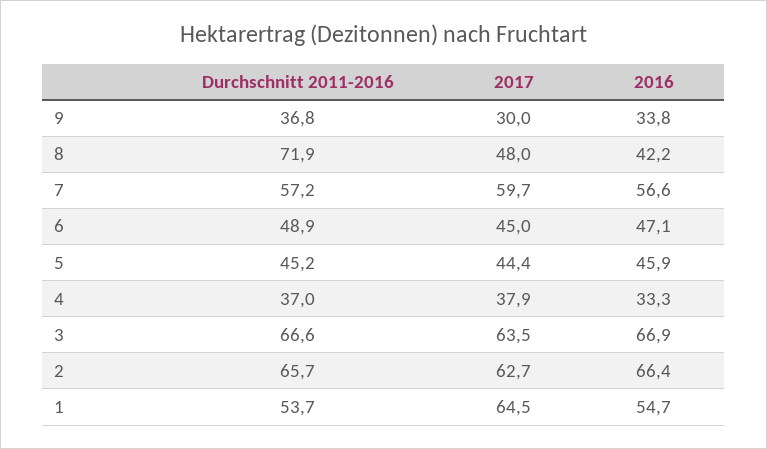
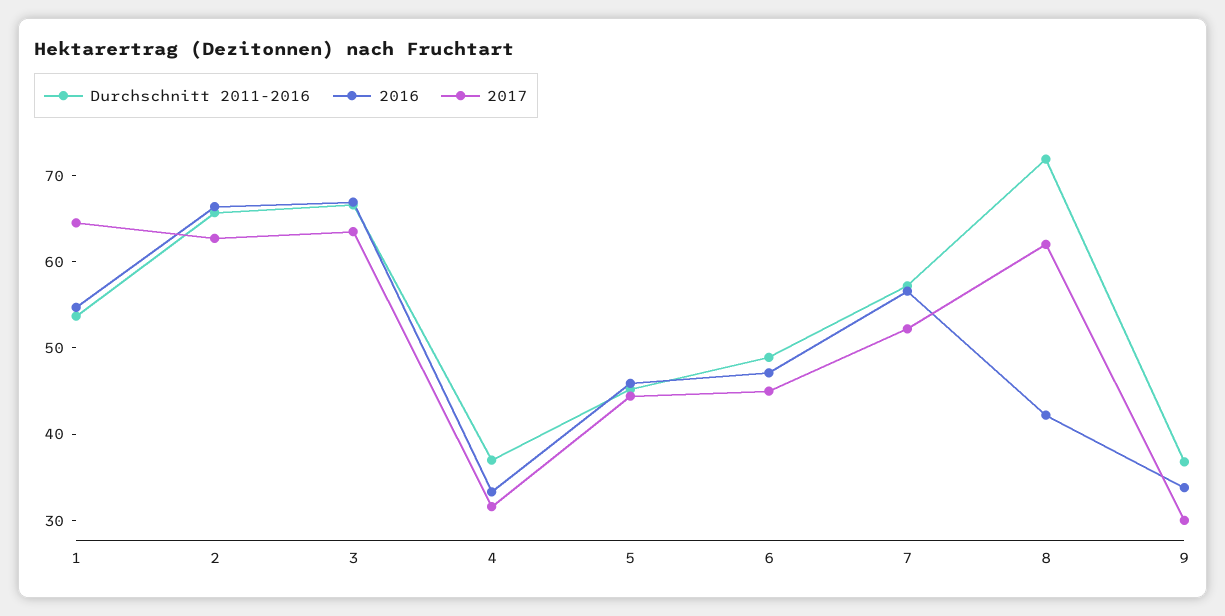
  {
    "Durchschnitt 2011-2016": {
      "9": 36.8,
      "8": 71.9,
      "7": 57.2,
      "6": 48.9,
      "5": 45.2,
      "4": 37,
      "3": 66.6,
      "2": 65.7,
      "1": 53.7
    },
    "2017": {
      "9": 30,
-     "8": 48,
+     "8": 62,
-     "7": 59.7,
+     "7": 52,
      "6": 45,
      "5": 44.4,
-     "4": 37.9,
+     "4": 32,
      "3": 63.5,
      "2": 62.7,
      "1": 64.5
    },
    "2016": {
      "9": 33.8,
      "8": 42.2,
      "7": 56.6,
      "6": 47.1,
      "5": 45.9,
      "4": 33.3,
      "3": 66.9,
      "2": 66.4,
      "1": 54.7
    }
  }

